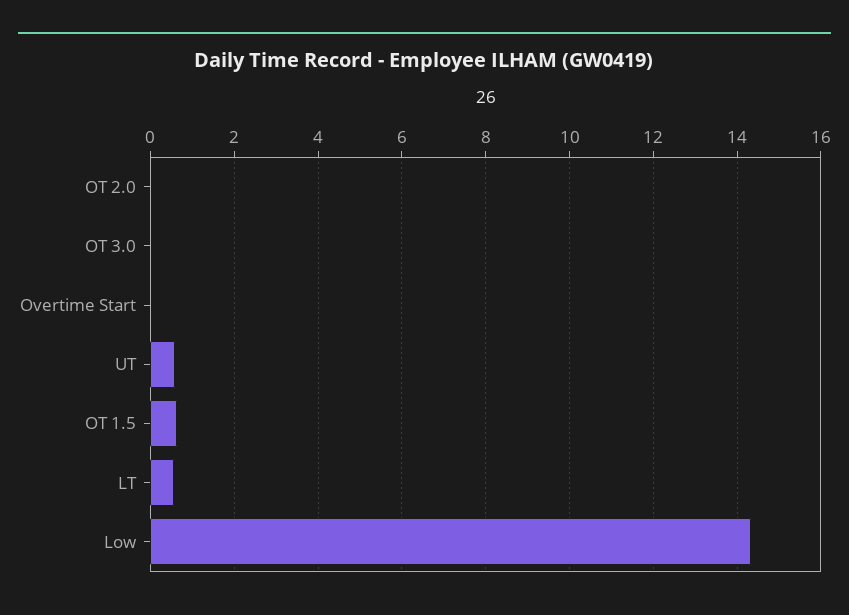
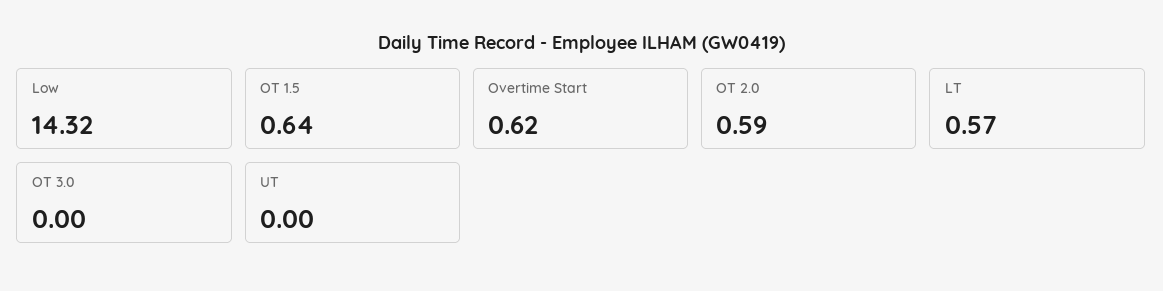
  {
-   "OT 2.0": 0,
+   "OT 2.0": 0.59,
    "OT 3.0": 0,
-   "Overtime Start": 0,
+   "Overtime Start": 0.62,
-   "UT": 0.6,
+   "UT": 0,
    "OT 1.5": 0.64,
    "LT": 0.57,
    "Low": 14.32
  }

